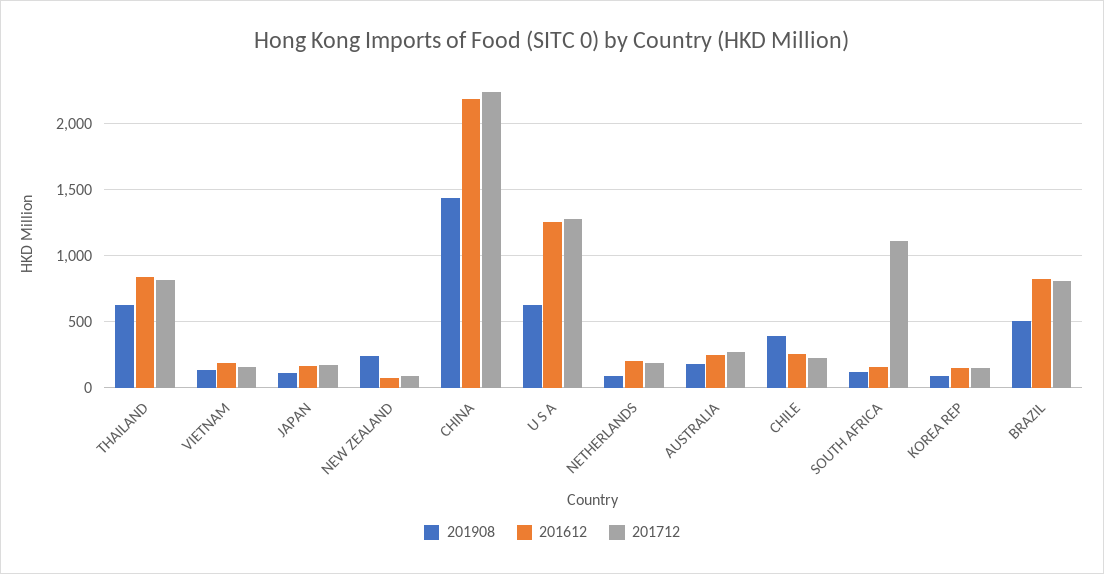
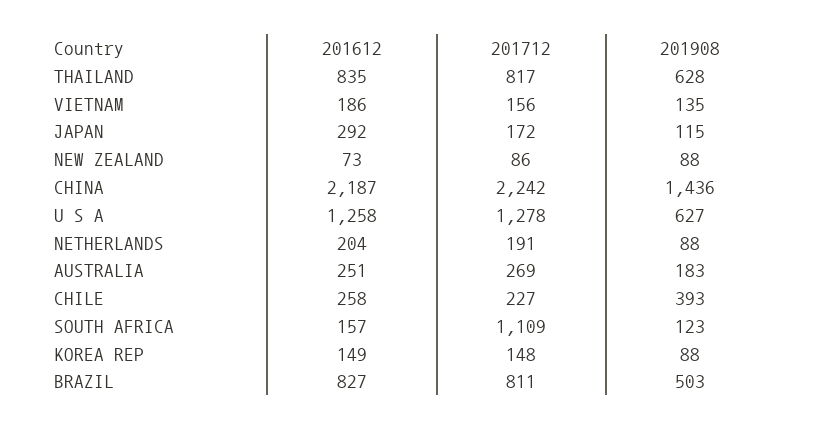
  {
    "201908": {
      "THAILAND": 628,
      "VIETNAM": 135,
      "JAPAN": 115,
-     "NEW ZEALAND": 250,
+     "NEW ZEALAND": 88,
      "CHINA": 1436,
      "U S A": 627,
      "NETHERLANDS": 88,
      "AUSTRALIA": 183,
      "CHILE": 393,
      "SOUTH AFRICA": 123,
      "KOREA REP": 88,
      "BRAZIL": 503
    },
    "201612": {
      "THAILAND": 835,
      "VIETNAM": 186,
-     "JAPAN": 150,
+     "JAPAN": 292,
      "NEW ZEALAND": 73,
      "CHINA": 2187,
      "U S A": 1258,
      "NETHERLANDS": 204,
      "AUSTRALIA": 251,
      "CHILE": 258,
      "SOUTH AFRICA": 157,
      "KOREA REP": 149,
      "BRAZIL": 827
    },
    "201712": {
      "THAILAND": 817,
      "VIETNAM": 156,
      "JAPAN": 172,
      "NEW ZEALAND": 86,
      "CHINA": 2242,
      "U S A": 1278,
      "NETHERLANDS": 191,
      "AUSTRALIA": 269,
      "CHILE": 227,
      "SOUTH AFRICA": 1109,
      "KOREA REP": 148,
      "BRAZIL": 811
    }
  }

